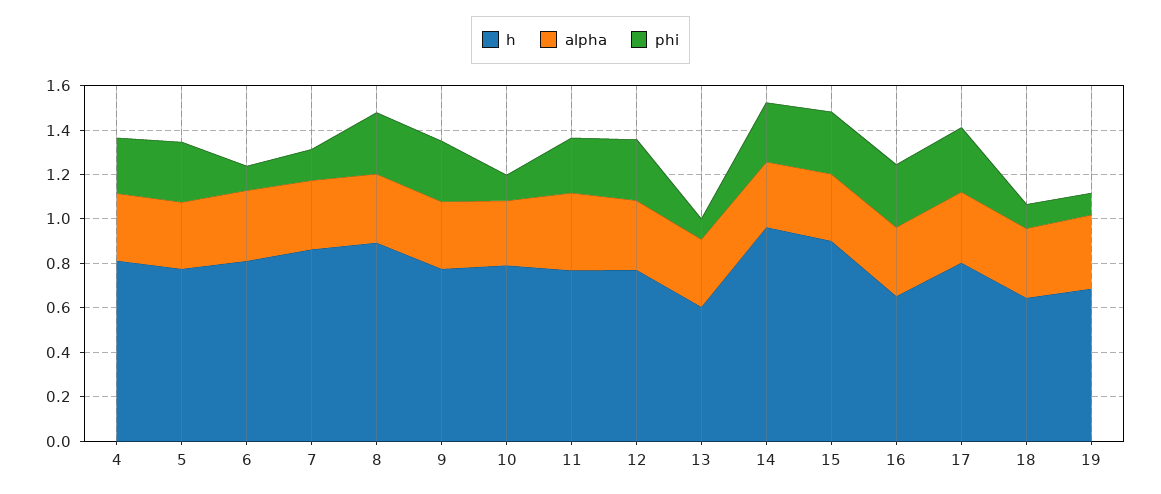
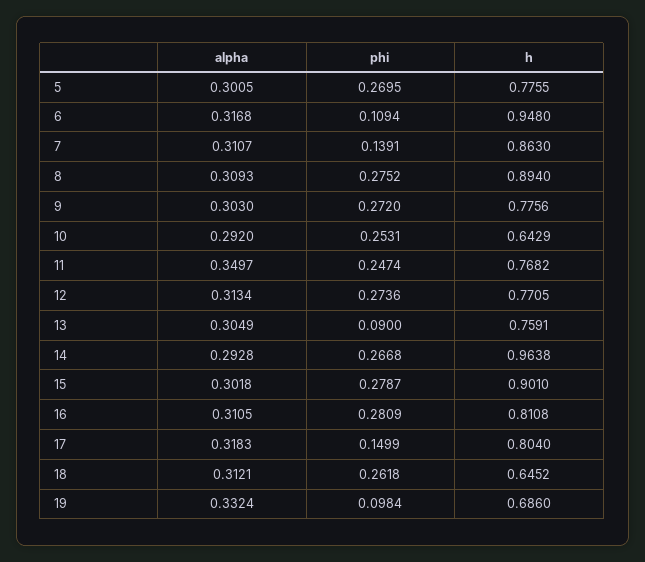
  {
    "h": {
-     "4": 0.8,
      "5": 0.7755,
-     "6": 0.8,
+     "6": 0.948,
      "7": 0.863,
      "8": 0.894,
      "9": 0.7756,
-     "10": 0.8,
+     "10": 0.6429,
      "11": 0.7682,
      "12": 0.7705,
-     "13": 0.6,
+     "13": 0.7591,
      "14": 0.9638,
      "15": 0.901,
-     "16": 0.65,
+     "16": 0.8108,
      "17": 0.804,
      "18": 0.6452,
      "19": 0.686
    },
    "alpha": {
-     "4": 0.3,
      "5": 0.3005,
      "6": 0.3168,
      "7": 0.3107,
      "8": 0.3093,
      "9": 0.303,
      "10": 0.292,
      "11": 0.3497,
      "12": 0.3134,
      "13": 0.3049,
      "14": 0.2928,
      "15": 0.3018,
      "16": 0.3105,
      "17": 0.3183,
      "18": 0.3121,
      "19": 0.3324
    },
    "phi": {
-     "4": 0.25,
      "5": 0.2695,
      "6": 0.1094,
      "7": 0.1391,
      "8": 0.2752,
      "9": 0.272,
-     "10": 0.1,
+     "10": 0.2531,
      "11": 0.2474,
      "12": 0.2736,
      "13": 0.09,
      "14": 0.2668,
      "15": 0.2787,
      "16": 0.2809,
-     "17": 0.3,
+     "17": 0.1499,
-     "18": 0.1,
+     "18": 0.2618,
      "19": 0.0984
    }
  }

